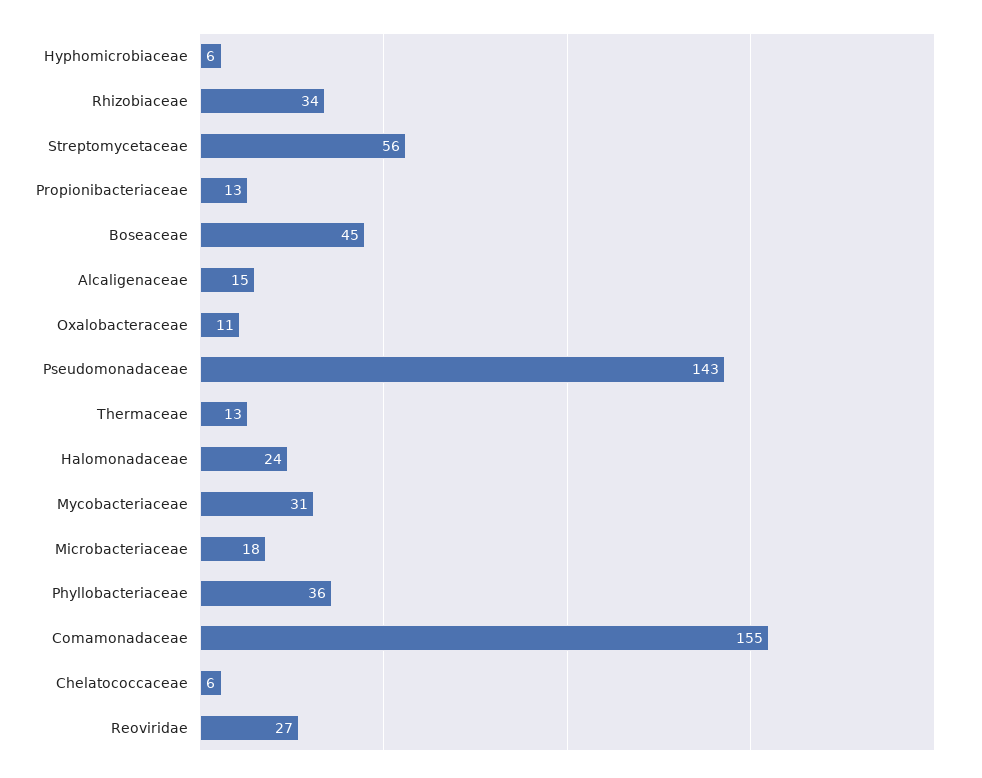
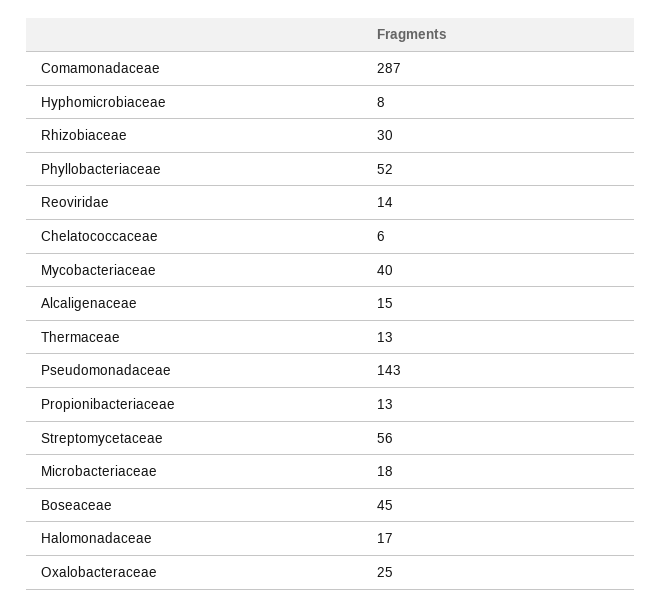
  {
-   "Hyphomicrobiaceae": 6,
+   "Hyphomicrobiaceae": 8,
-   "Rhizobiaceae": 34,
+   "Rhizobiaceae": 30,
    "Streptomycetaceae": 56,
    "Propionibacteriaceae": 13,
    "Boseaceae": 45,
    "Alcaligenaceae": 15,
-   "Oxalobacteraceae": 11,
+   "Oxalobacteraceae": 25,
    "Pseudomonadaceae": 143,
    "Thermaceae": 13,
-   "Halomonadaceae": 24,
+   "Halomonadaceae": 17,
-   "Mycobacteriaceae": 31,
+   "Mycobacteriaceae": 40,
    "Microbacteriaceae": 18,
-   "Phyllobacteriaceae": 36,
+   "Phyllobacteriaceae": 52,
-   "Comamonadaceae": 155,
+   "Comamonadaceae": 287,
    "Chelatococcaceae": 6,
-   "Reoviridae": 27
+   "Reoviridae": 14
  }

